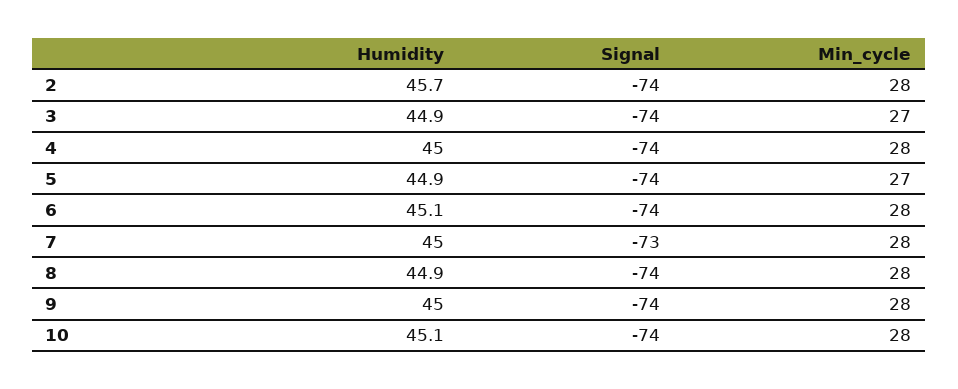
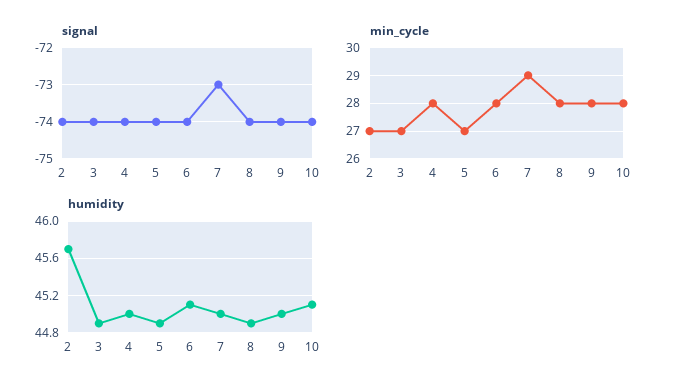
  {
    "Humidity": {
      "2": 45.7,
      "3": 44.9,
      "4": 45,
      "5": 44.9,
      "6": 45.1,
      "7": 45,
      "8": 44.9,
      "9": 45,
      "10": 45.1
    },
    "Signal": {
      "2": -74,
      "3": -74,
      "4": -74,
      "5": -74,
      "6": -74,
      "7": -73,
      "8": -74,
      "9": -74,
      "10": -74
    },
    "Min_cycle": {
-     "2": 28,
+     "2": 27,
      "3": 27,
      "4": 28,
      "5": 27,
      "6": 28,
-     "7": 28,
+     "7": 29,
      "8": 28,
      "9": 28,
      "10": 28
    }
  }

